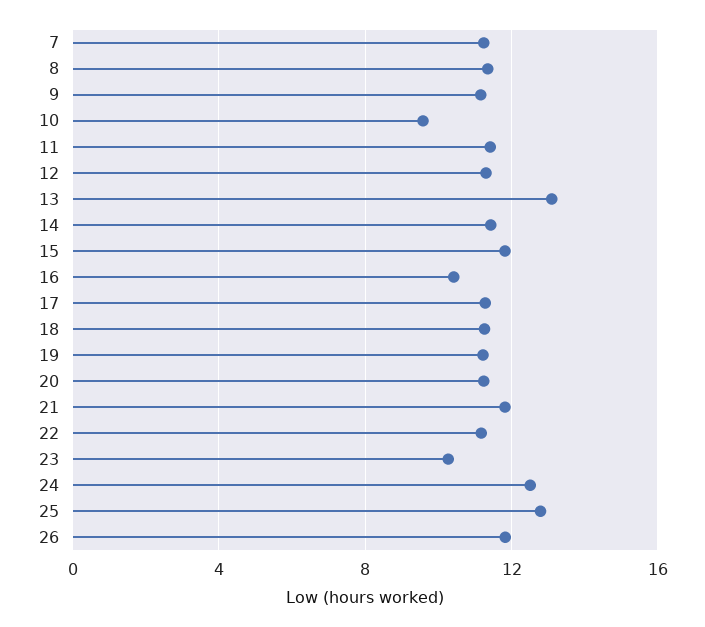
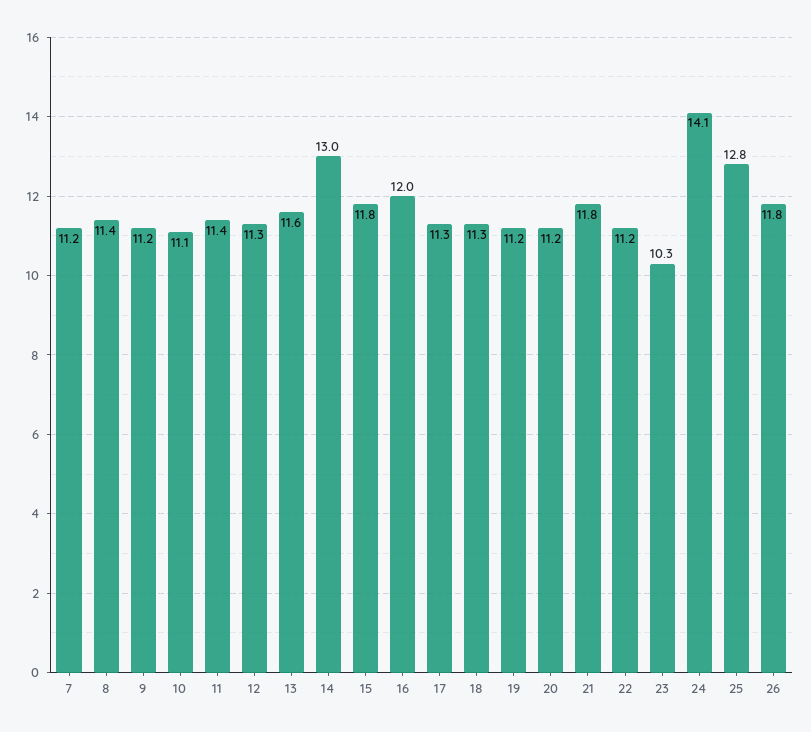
  {
    "7": 11.2,
    "8": 11.4,
    "9": 11.2,
-   "10": 9.5,
+   "10": 11.1,
    "11": 11.4,
    "12": 11.3,
-   "13": 13,
+   "13": 11.6,
-   "14": 11.5,
+   "14": 13,
    "15": 11.8,
-   "16": 10.5,
+   "16": 12,
    "17": 11.3,
    "18": 11.3,
    "19": 11.2,
    "20": 11.2,
    "21": 11.8,
    "22": 11.2,
    "23": 10.3,
-   "24": 12.5,
+   "24": 14.1,
    "25": 12.8,
    "26": 11.8
  }

